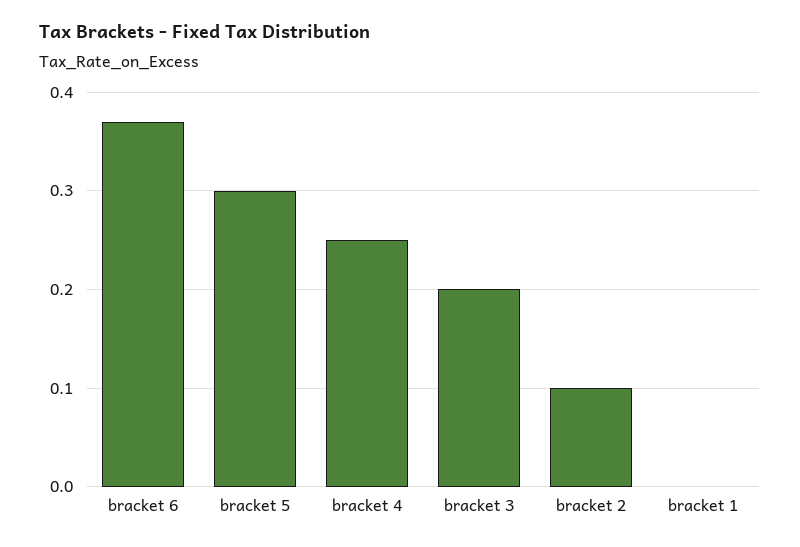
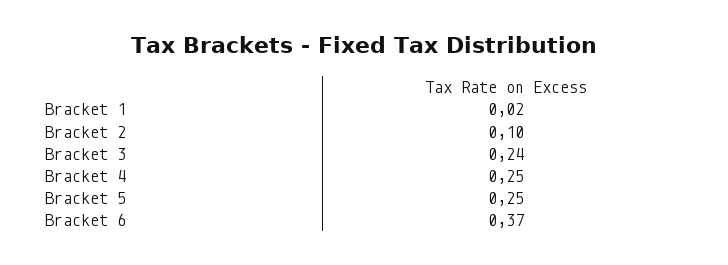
  {
    "bracket 6": 0.37,
-   "bracket 5": 0.3,
+   "bracket 5": 0.25,
    "bracket 4": 0.25,
-   "bracket 3": 0.2,
+   "bracket 3": 0.24,
    "bracket 2": 0.1,
-   "bracket 1": 0
+   "bracket 1": 0.02
  }

